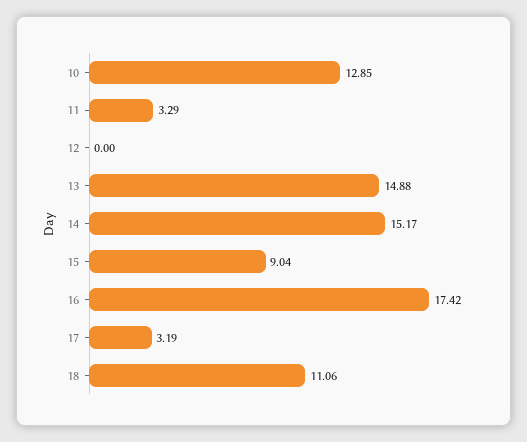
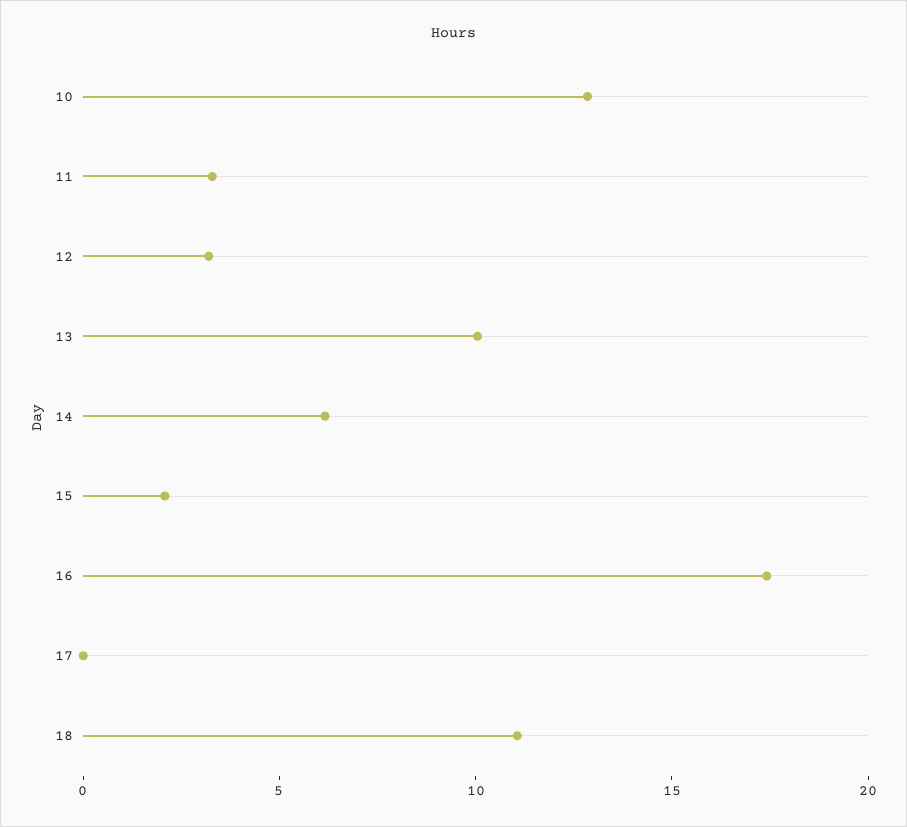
  {
    "10": 12.85,
    "11": 3.29,
-   "12": 0,
+   "12": 3,
-   "13": 14.88,
+   "13": 10,
-   "14": 15.17,
+   "14": 6,
-   "15": 9.04,
+   "15": 2,
    "16": 17.42,
-   "17": 3.19,
+   "17": 0,
    "18": 11.06
  }

